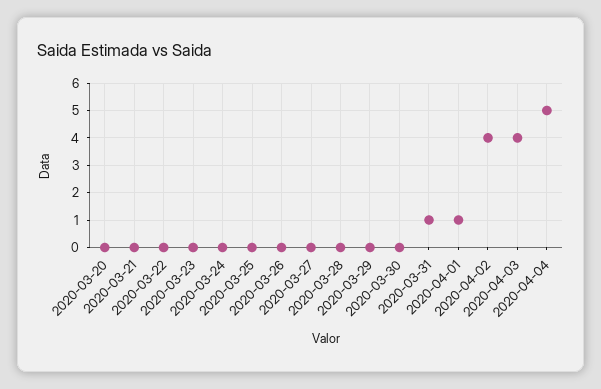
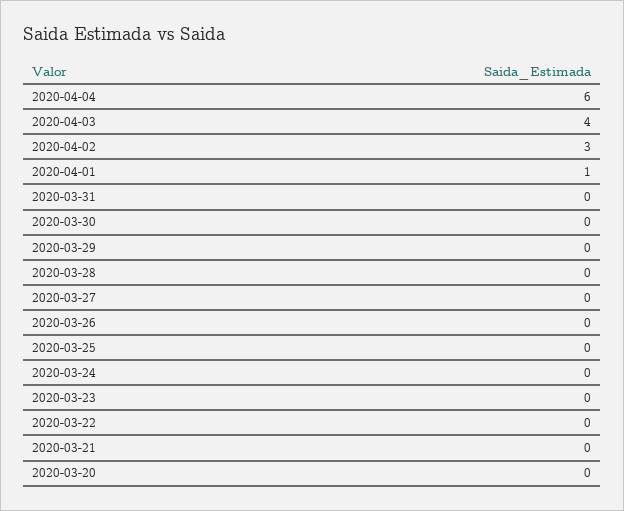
  {
    "2020-03-20": 0,
    "2020-03-21": 0,
    "2020-03-22": 0,
    "2020-03-23": 0,
    "2020-03-24": 0,
    "2020-03-25": 0,
    "2020-03-26": 0,
    "2020-03-27": 0,
    "2020-03-28": 0,
    "2020-03-29": 0,
    "2020-03-30": 0,
-   "2020-03-31": 1,
+   "2020-03-31": 0,
    "2020-04-01": 1,
-   "2020-04-02": 4,
+   "2020-04-02": 3,
    "2020-04-03": 4,
-   "2020-04-04": 5
+   "2020-04-04": 6
  }

